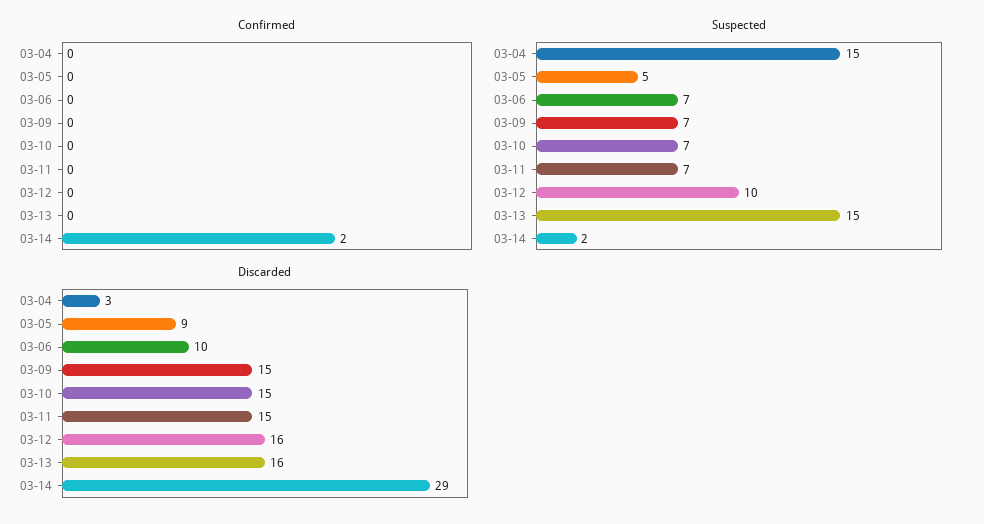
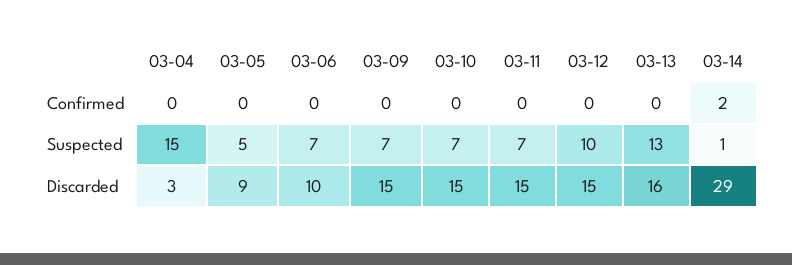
  {
    "Confirmed": {
      "03-04": 0,
      "03-05": 0,
      "03-06": 0,
      "03-09": 0,
      "03-10": 0,
      "03-11": 0,
      "03-12": 0,
      "03-13": 0,
      "03-14": 2
    },
    "Suspected": {
      "03-04": 15,
      "03-05": 5,
      "03-06": 7,
      "03-09": 7,
      "03-10": 7,
      "03-11": 7,
      "03-12": 10,
-     "03-13": 15,
+     "03-13": 13,
-     "03-14": 2
+     "03-14": 1
    },
    "Discarded": {
      "03-04": 3,
      "03-05": 9,
      "03-06": 10,
      "03-09": 15,
      "03-10": 15,
      "03-11": 15,
-     "03-12": 16,
+     "03-12": 15,
      "03-13": 16,
      "03-14": 29
    }
  }

